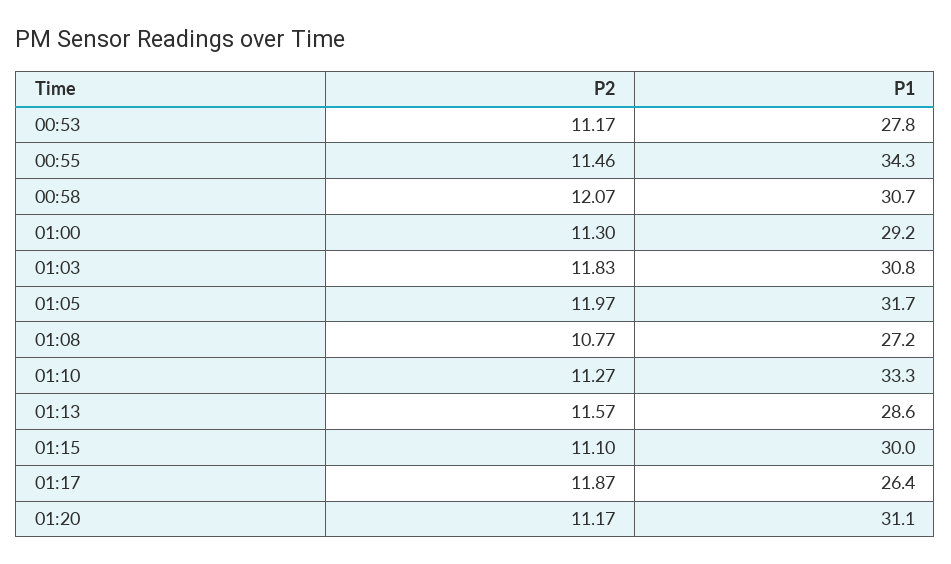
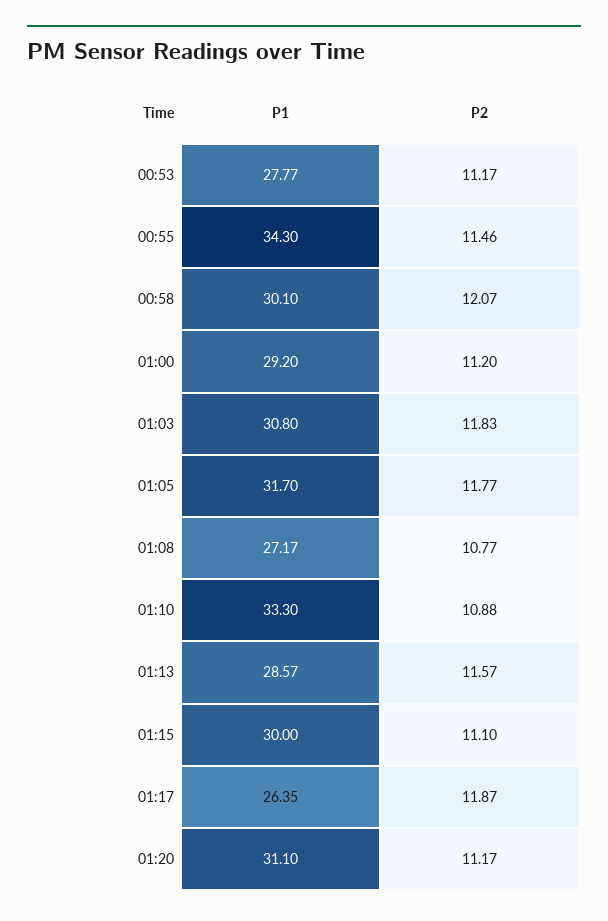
  {
    "P2": {
      "00:53": 11.17,
      "00:55": 11.46,
      "00:58": 12.07,
-     "01:00": 11.3,
+     "01:00": 11.2,
      "01:03": 11.83,
-     "01:05": 11.97,
+     "01:05": 11.77,
      "01:08": 10.77,
-     "01:10": 11.27,
+     "01:10": 10.88,
      "01:13": 11.57,
      "01:15": 11.1,
      "01:17": 11.87,
      "01:20": 11.17
    },
    "P1": {
      "00:53": 27.77,
      "00:55": 34.3,
-     "00:58": 30.7,
+     "00:58": 30.1,
      "01:00": 29.2,
      "01:03": 30.8,
      "01:05": 31.7,
      "01:08": 27.17,
      "01:10": 33.3,
      "01:13": 28.57,
      "01:15": 30,
      "01:17": 26.35,
      "01:20": 31.1
    }
  }

